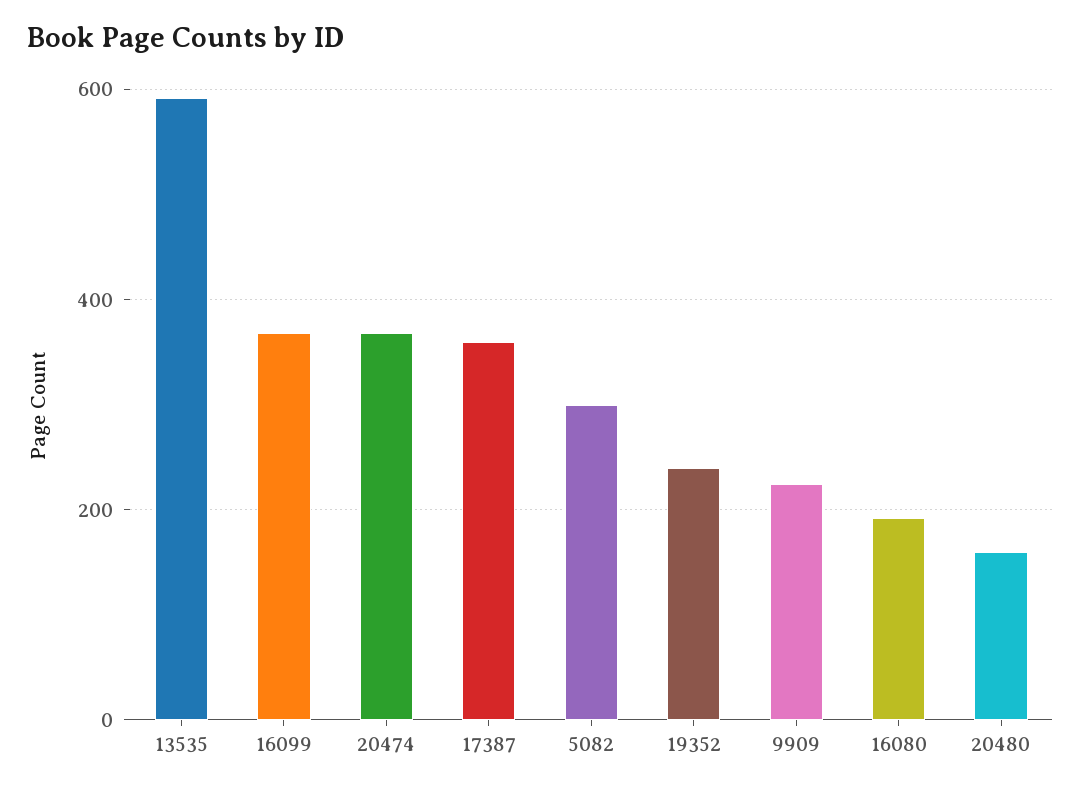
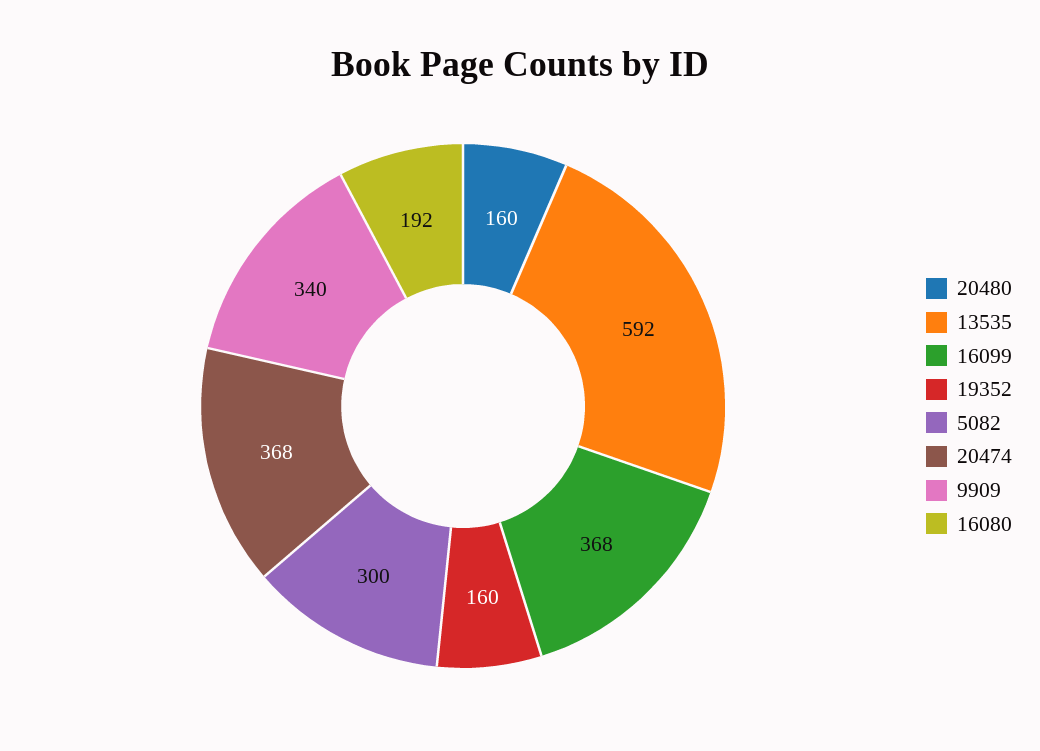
  {
    "13535": 592,
    "16099": 368,
    "20474": 368,
-   "17387": 360,
    "5082": 300,
-   "19352": 240,
+   "19352": 160,
-   "9909": 220,
+   "9909": 340,
    "16080": 192,
    "20480": 160
  }

